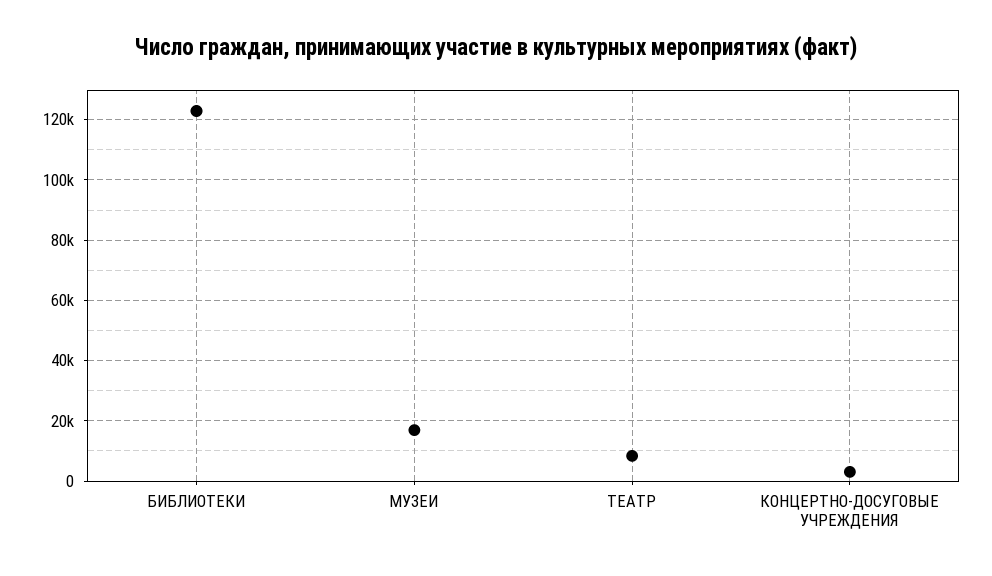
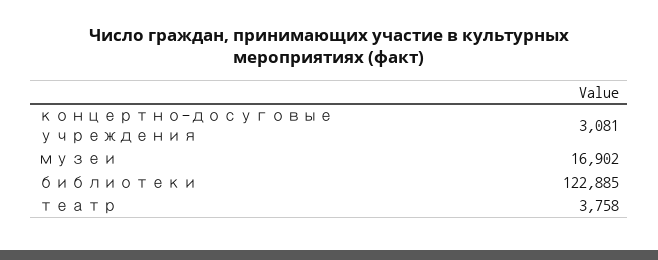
  {
    "БИБЛИОТЕКИ": 122885,
    "МУЗЕИ": 16902,
-   "ТЕАТР": 8000,
+   "ТЕАТР": 3758,
    "КОНЦЕРТНО-ДОСУГОВЫЕ УЧРЕЖДЕНИЯ": 3081
  }

